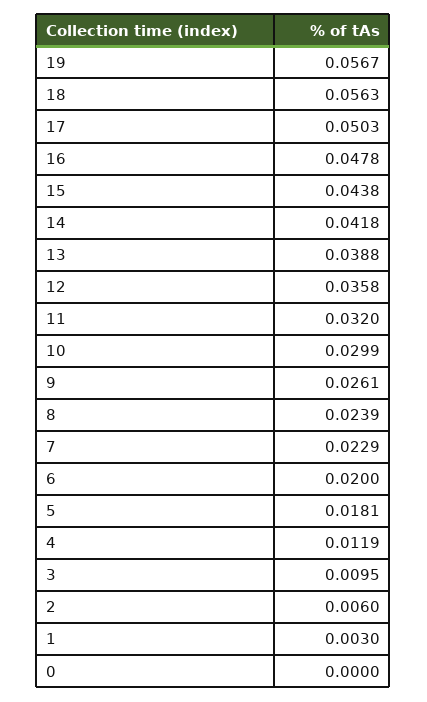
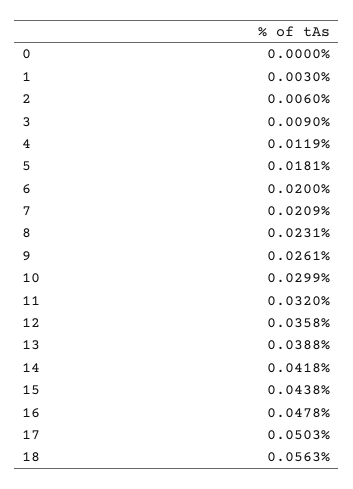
  {
-   "19": 0.0567,
    "18": 0.0563,
    "17": 0.0503,
    "16": 0.0478,
    "15": 0.0438,
    "14": 0.0418,
    "13": 0.0388,
    "12": 0.0358,
    "11": 0.032,
    "10": 0.0299,
    "9": 0.0261,
-   "8": 0.0239,
+   "8": 0.0231,
-   "7": 0.0229,
+   "7": 0.0209,
    "6": 0.02,
    "5": 0.0181,
    "4": 0.0119,
-   "3": 0.0095,
+   "3": 0.009,
    "2": 0.006,
    "1": 0.003,
    "0": 0
  }

